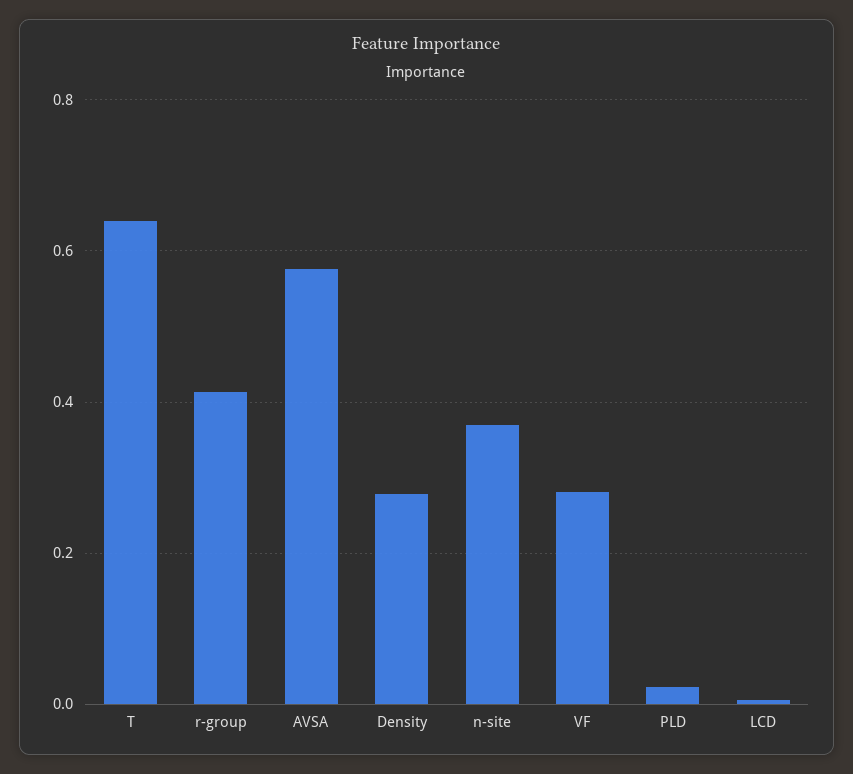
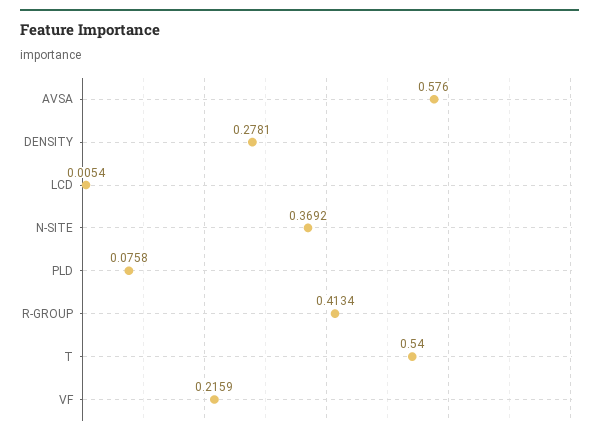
  {
-   "T": 0.64,
+   "T": 0.54,
    "r-group": 0.4134,
    "AVSA": 0.576,
    "Density": 0.2781,
    "n-site": 0.3692,
-   "VF": 0.28,
+   "VF": 0.2159,
-   "PLD": 0.02,
+   "PLD": 0.0758,
    "LCD": 0.0054
  }

